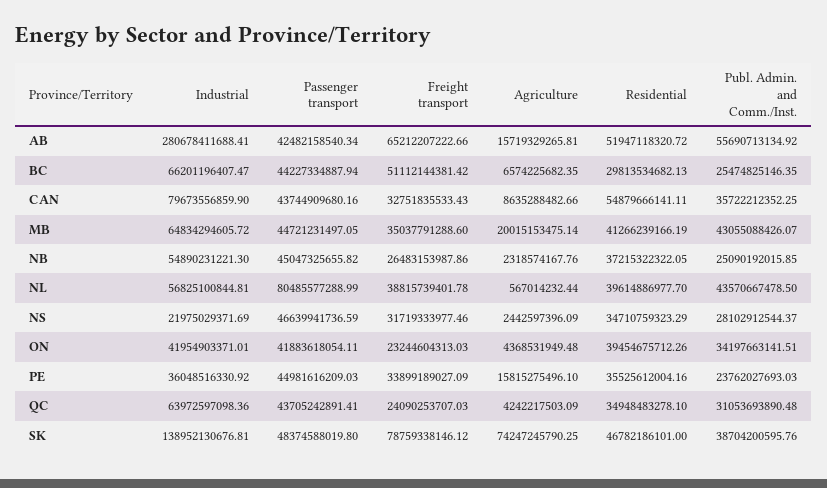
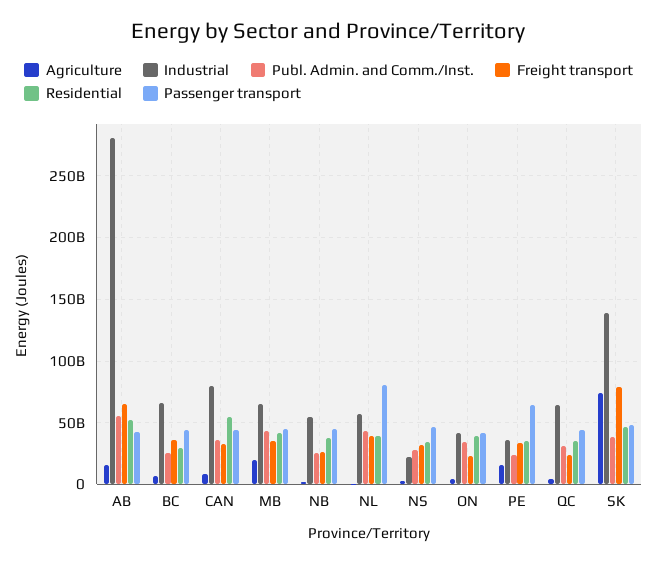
  {
    "Industrial": {
      "AB": 280678411688.41,
      "BC": 66201196407.47,
      "CAN": 79673556859.9,
      "MB": 64834294605.72,
      "NB": 54890231221.3,
      "NL": 56825100844.81,
      "NS": 21975029371.69,
      "ON": 41954903371.01,
      "PE": 36048516330.92,
      "QC": 63972597098.36,
      "SK": 138952130676.81
    },
    "Passenger transport": {
      "AB": 42482158540.34,
      "BC": 44227334887.94,
      "CAN": 43744909680.16,
      "MB": 44721231497.05,
      "NB": 45047325655.82,
      "NL": 80485577288.99,
      "NS": 46639941736.59,
      "ON": 41883618054.11,
-     "PE": 44981616209.03,
+     "PE": 65000000000,
      "QC": 43705242891.41,
      "SK": 48374588019.8
    },
    "Freight transport": {
      "AB": 65212207222.66,
-     "BC": 51112144381.42,
+     "BC": 35000000000,
      "CAN": 32751835533.43,
      "MB": 35037791288.6,
      "NB": 26483153987.86,
      "NL": 38815739401.78,
      "NS": 31719333977.46,
      "ON": 23244604313.03,
      "PE": 33899189027.09,
      "QC": 24090253707.03,
      "SK": 78759338146.12
    },
    "Agriculture": {
      "AB": 15719329265.81,
      "BC": 6574225682.35,
      "CAN": 8635288482.66,
      "MB": 20015153475.14,
      "NB": 2318574167.76,
      "NL": 567014232.44,
      "NS": 2442597396.09,
      "ON": 4368531949.48,
      "PE": 15815275496.1,
      "QC": 4242217503.09,
      "SK": 74247245790.25
    },
    "Residential": {
      "AB": 51947118320.72,
      "BC": 29813534682.13,
      "CAN": 54879666141.11,
      "MB": 41266239166.19,
      "NB": 37215322322.05,
      "NL": 39614886977.7,
      "NS": 34710759323.29,
      "ON": 39454675712.26,
      "PE": 35525612004.16,
      "QC": 34948483278.1,
      "SK": 46782186101
    },
    "Publ. Admin. and Comm./Inst.": {
      "AB": 55690713134.92,
      "BC": 25474825146.35,
      "CAN": 35722212352.25,
      "MB": 43055088426.07,
      "NB": 25090192015.85,
      "NL": 43570667478.5,
      "NS": 28102912544.37,
      "ON": 34197663141.51,
      "PE": 23762027693.03,
      "QC": 31053693890.48,
      "SK": 38704200595.76
    }
  }

